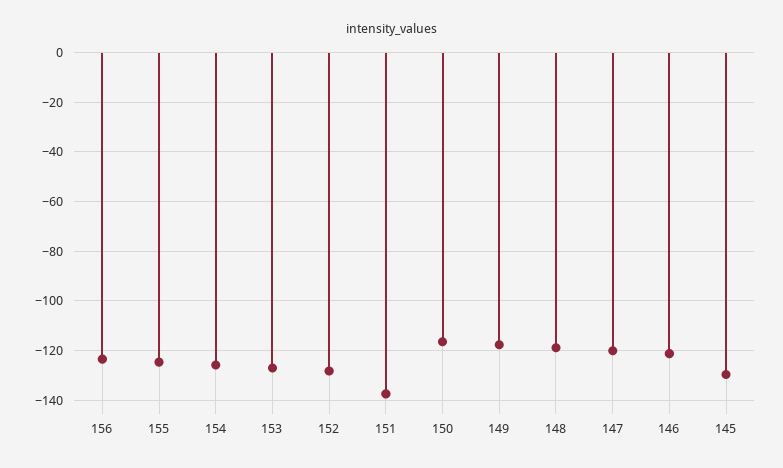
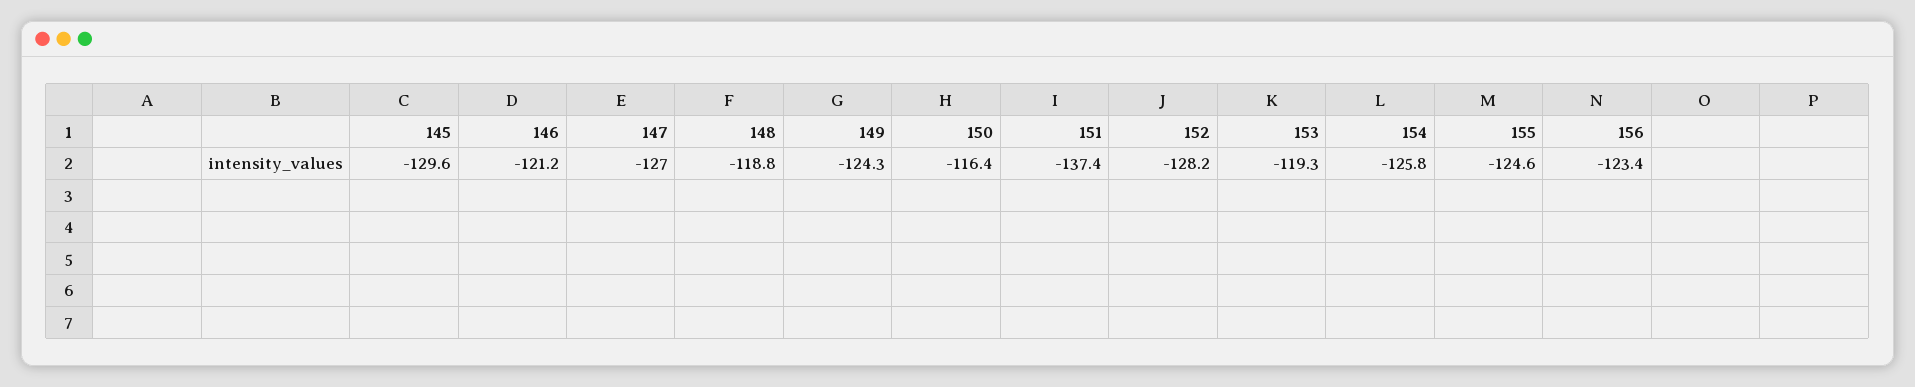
  {
    "156": -123.4,
    "155": -124.6,
    "154": -125.8,
-   "153": -127.5,
+   "153": -119.3,
    "152": -128.2,
    "151": -137.4,
    "150": -116.4,
-   "149": -117.5,
+   "149": -124.3,
    "148": -118.8,
-   "147": -120,
+   "147": -127,
    "146": -121.2,
    "145": -129.6
  }

